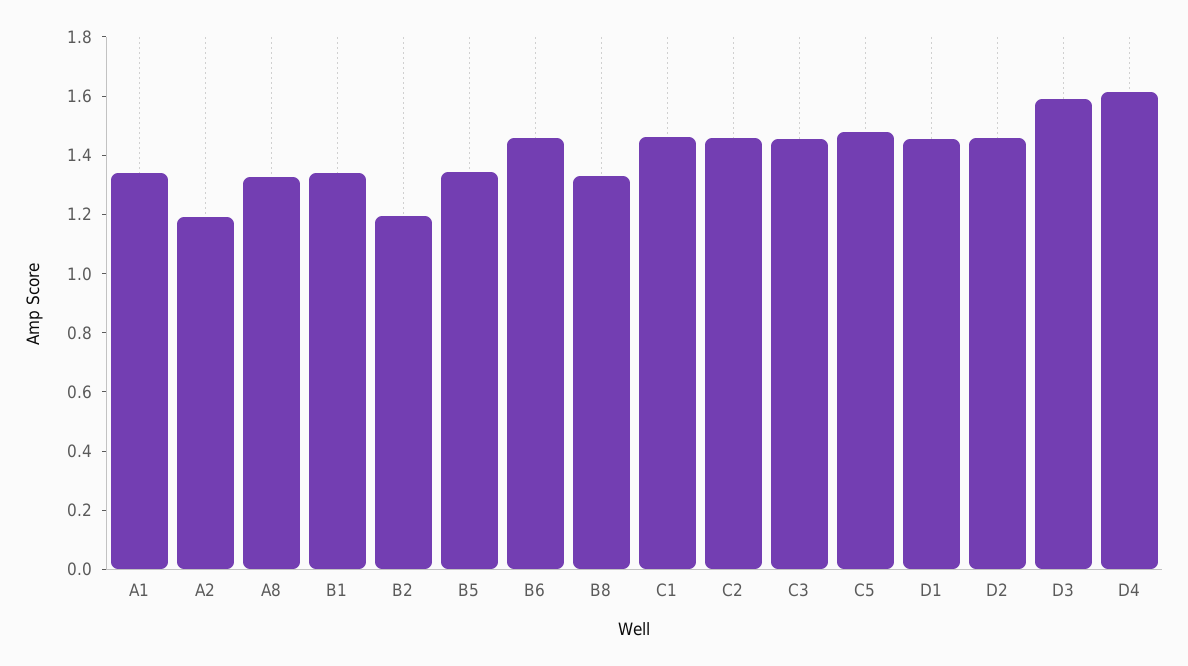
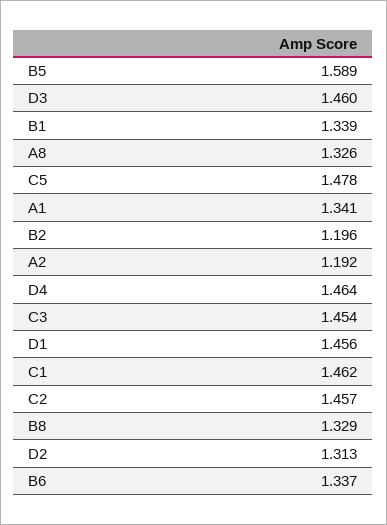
  {
    "A1": 1.341,
    "A2": 1.192,
    "A8": 1.326,
    "B1": 1.339,
    "B2": 1.196,
-   "B5": 1.35,
+   "B5": 1.589,
-   "B6": 1.45,
+   "B6": 1.337,
    "B8": 1.329,
    "C1": 1.462,
    "C2": 1.457,
    "C3": 1.454,
    "C5": 1.478,
    "D1": 1.456,
-   "D2": 1.45,
+   "D2": 1.313,
-   "D3": 1.6,
+   "D3": 1.46,
-   "D4": 1.6
+   "D4": 1.464
  }

